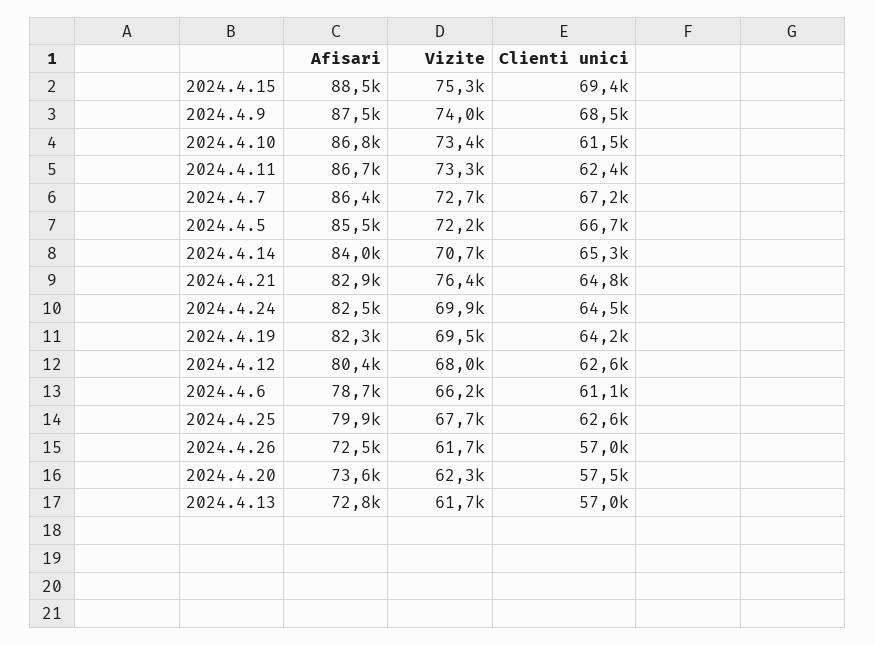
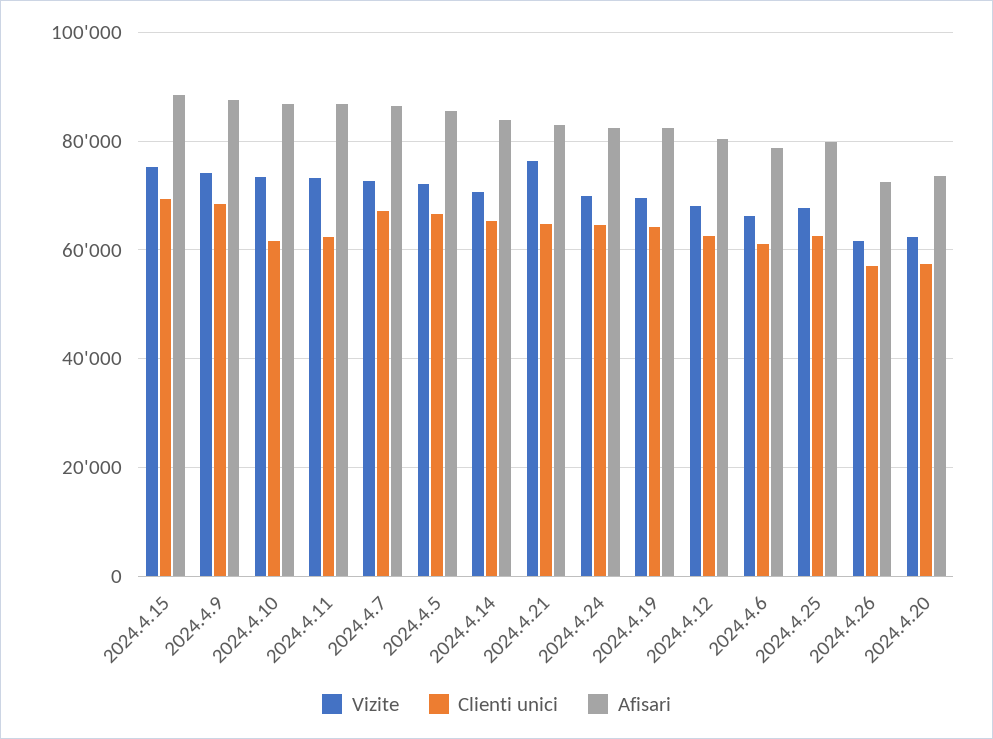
  {
    "Afisari": {
      "2024.4.15": 88500,
      "2024.4.9": 87500,
      "2024.4.10": 86800,
      "2024.4.11": 86700,
      "2024.4.7": 86400,
      "2024.4.5": 85500,
      "2024.4.14": 84000,
      "2024.4.21": 82900,
      "2024.4.24": 82500,
      "2024.4.19": 82300,
      "2024.4.12": 80400,
      "2024.4.6": 78700,
      "2024.4.25": 79900,
      "2024.4.26": 72500,
-     "2024.4.20": 73600,
+     "2024.4.20": 73600
-     "2024.4.13": 72800
    },
    "Vizite": {
      "2024.4.15": 75300,
      "2024.4.9": 74000,
      "2024.4.10": 73400,
      "2024.4.11": 73300,
      "2024.4.7": 72700,
      "2024.4.5": 72200,
      "2024.4.14": 70700,
      "2024.4.21": 76400,
      "2024.4.24": 69900,
      "2024.4.19": 69500,
      "2024.4.12": 68000,
      "2024.4.6": 66200,
      "2024.4.25": 67700,
      "2024.4.26": 61700,
-     "2024.4.20": 62300,
+     "2024.4.20": 62300
-     "2024.4.13": 61700
    },
    "Clienti unici": {
      "2024.4.15": 69400,
      "2024.4.9": 68500,
      "2024.4.10": 61500,
      "2024.4.11": 62400,
      "2024.4.7": 67200,
      "2024.4.5": 66700,
      "2024.4.14": 65300,
      "2024.4.21": 64800,
      "2024.4.24": 64500,
      "2024.4.19": 64200,
      "2024.4.12": 62600,
      "2024.4.6": 61100,
      "2024.4.25": 62600,
      "2024.4.26": 57000,
-     "2024.4.20": 57500,
+     "2024.4.20": 57500
-     "2024.4.13": 57000
    }
  }

